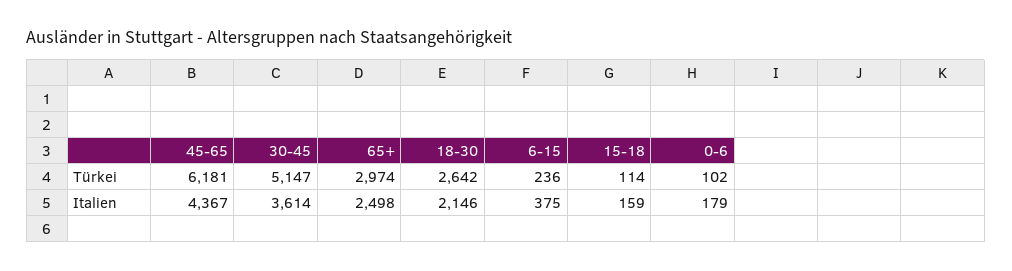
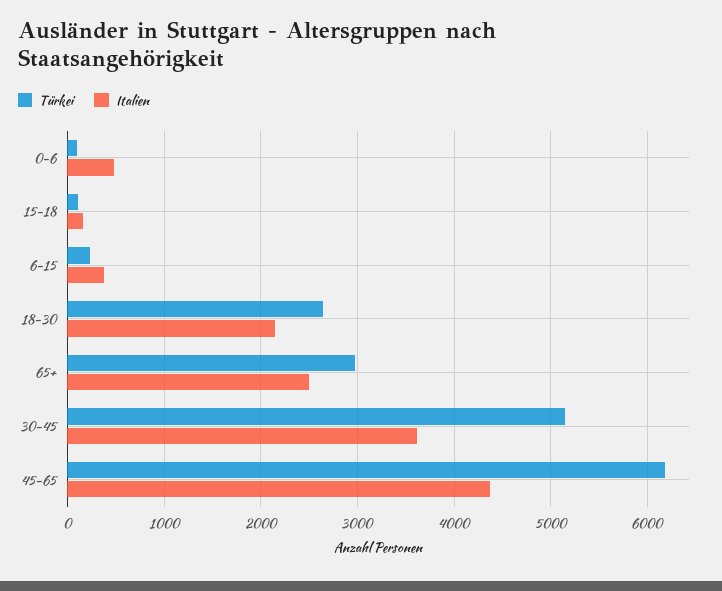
  {
    "Türkei": {
      "45-65": 6181,
      "30-45": 5147,
      "65+": 2974,
      "18-30": 2642,
      "6-15": 236,
      "15-18": 114,
      "0-6": 102
    },
    "Italien": {
      "45-65": 4367,
      "30-45": 3614,
      "65+": 2498,
      "18-30": 2146,
      "6-15": 375,
      "15-18": 159,
-     "0-6": 179
+     "0-6": 500
    }
  }

